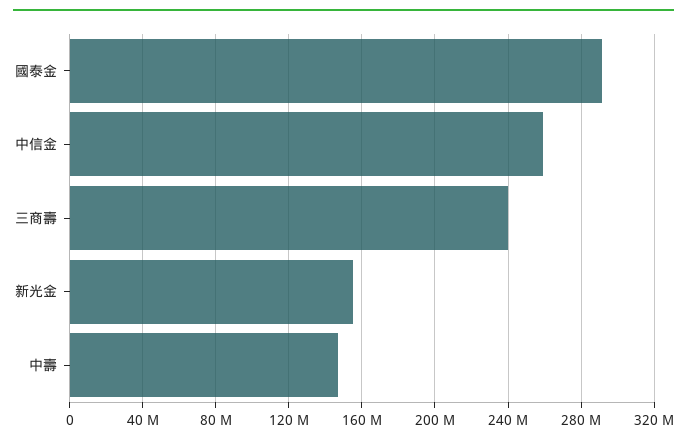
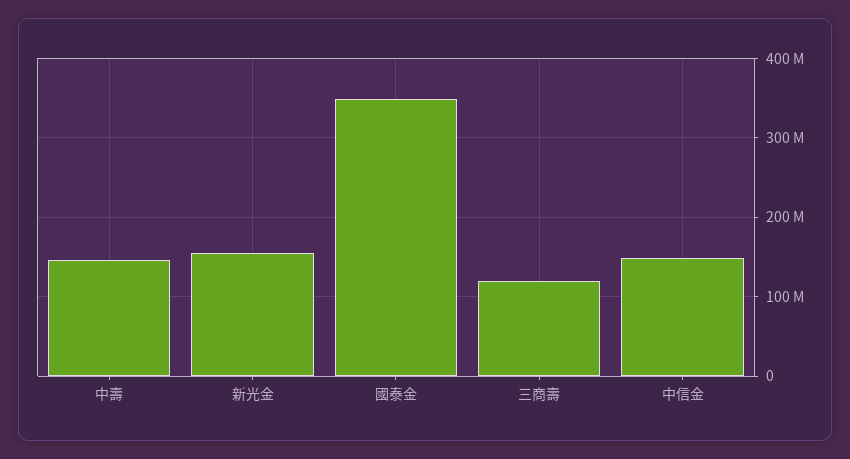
  {
-   "國泰金": 290000000,
+   "國泰金": 350000000,
-   "中信金": 260000000,
+   "中信金": 150000000,
-   "三商壽": 240000000,
+   "三商壽": 120000000,
    "新光金": 155000000,
    "中壽": 145000000
  }

